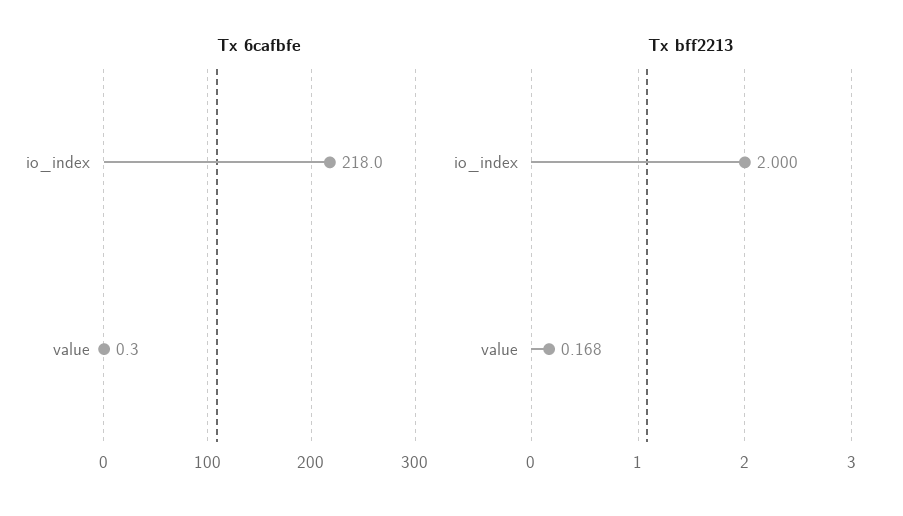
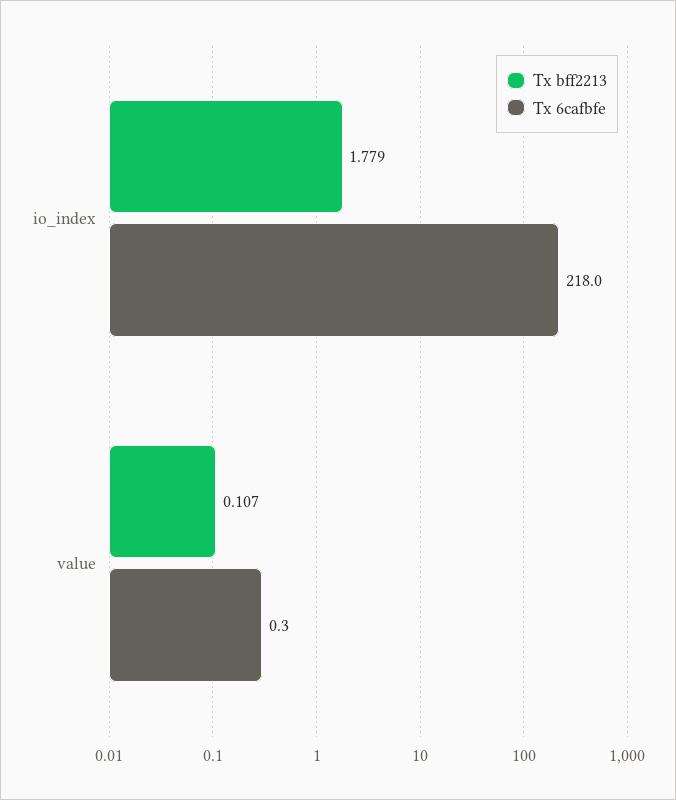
  {
    "Tx 6cafbfe": {
      "io_index": 218,
      "value": 0.3
    },
    "Tx bff2213": {
-     "io_index": 2,
+     "io_index": 1.779,
-     "value": 0.168
+     "value": 0.107
    }
  }

